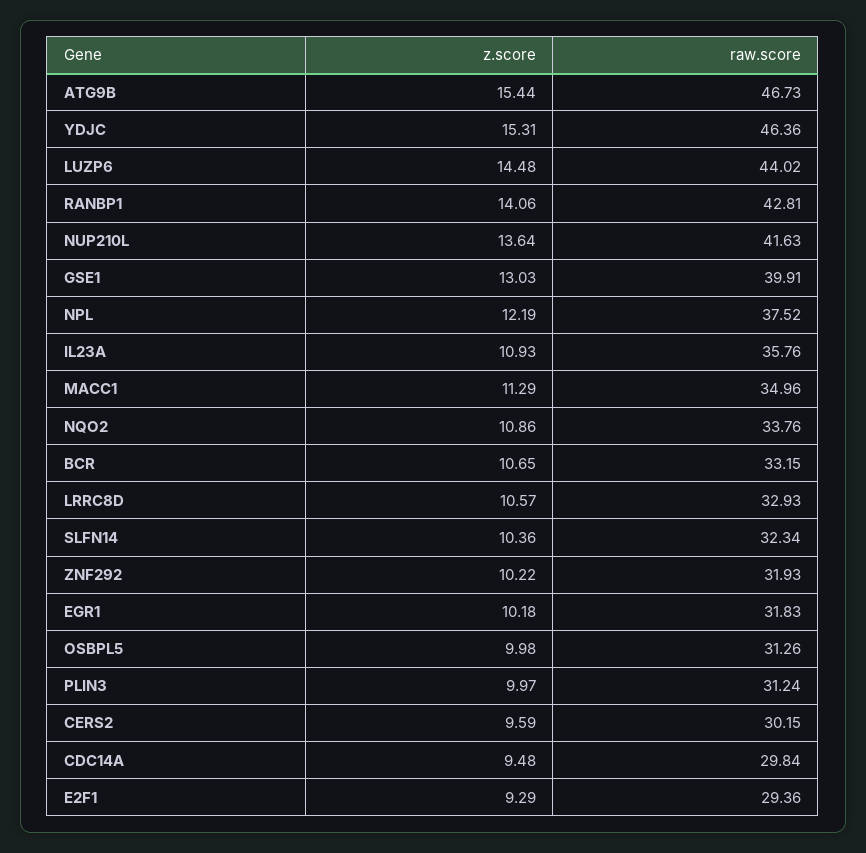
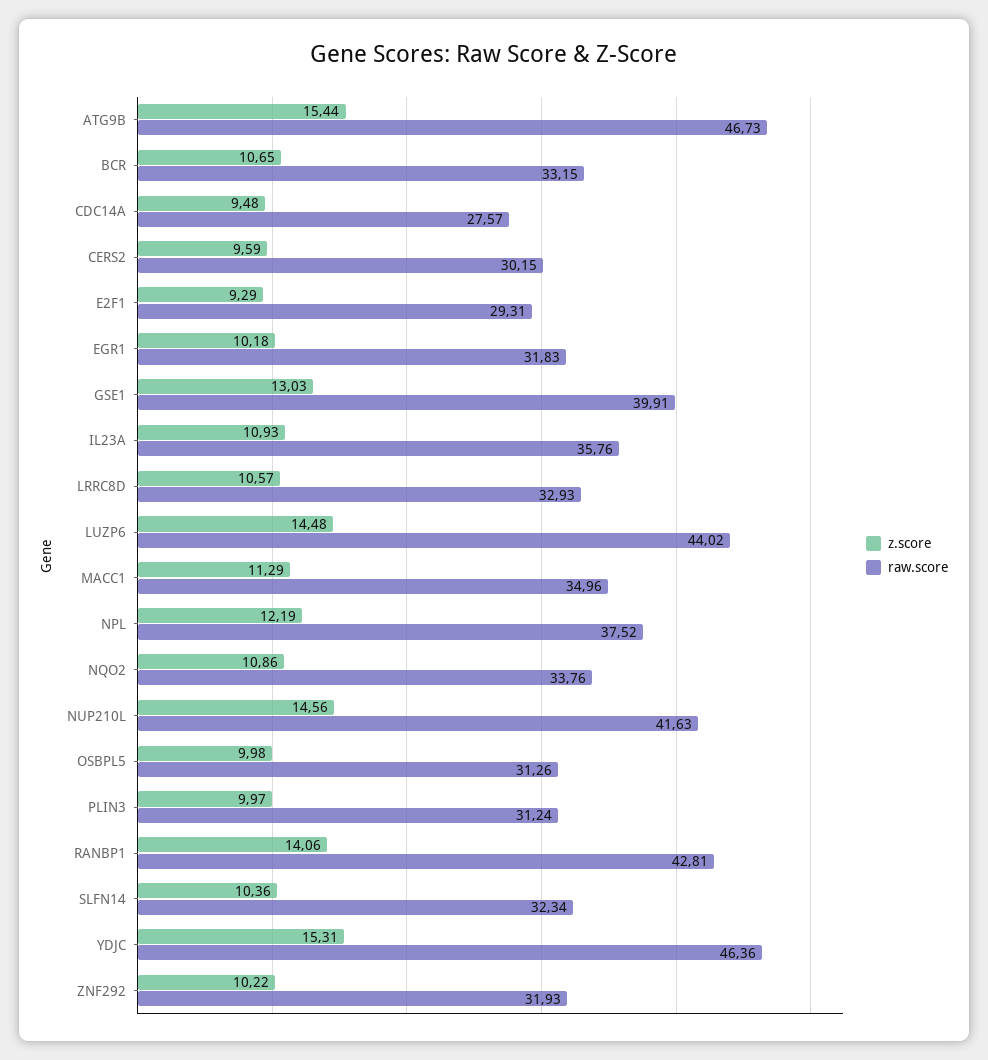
  {
    "z.score": {
      "ATG9B": 15.44,
      "YDJC": 15.31,
      "LUZP6": 14.48,
      "RANBP1": 14.06,
-     "NUP210L": 13.64,
+     "NUP210L": 14.56,
      "GSE1": 13.03,
      "NPL": 12.19,
      "IL23A": 10.93,
      "MACC1": 11.29,
      "NQO2": 10.86,
      "BCR": 10.65,
      "LRRC8D": 10.57,
      "SLFN14": 10.36,
      "ZNF292": 10.22,
      "EGR1": 10.18,
      "OSBPL5": 9.98,
      "PLIN3": 9.97,
      "CERS2": 9.59,
      "CDC14A": 9.48,
      "E2F1": 9.29
    },
    "raw.score": {
      "ATG9B": 46.73,
      "YDJC": 46.36,
      "LUZP6": 44.02,
      "RANBP1": 42.81,
      "NUP210L": 41.63,
      "GSE1": 39.91,
      "NPL": 37.52,
      "IL23A": 35.76,
      "MACC1": 34.96,
      "NQO2": 33.76,
      "BCR": 33.15,
      "LRRC8D": 32.93,
      "SLFN14": 32.34,
      "ZNF292": 31.93,
      "EGR1": 31.83,
      "OSBPL5": 31.26,
      "PLIN3": 31.24,
      "CERS2": 30.15,
-     "CDC14A": 29.84,
+     "CDC14A": 27.57,
-     "E2F1": 29.36
+     "E2F1": 29.31
    }
  }

